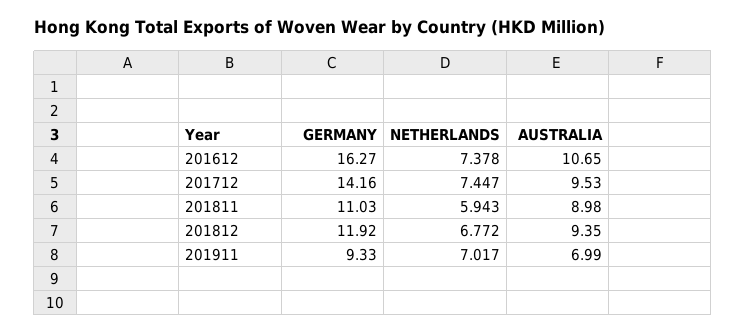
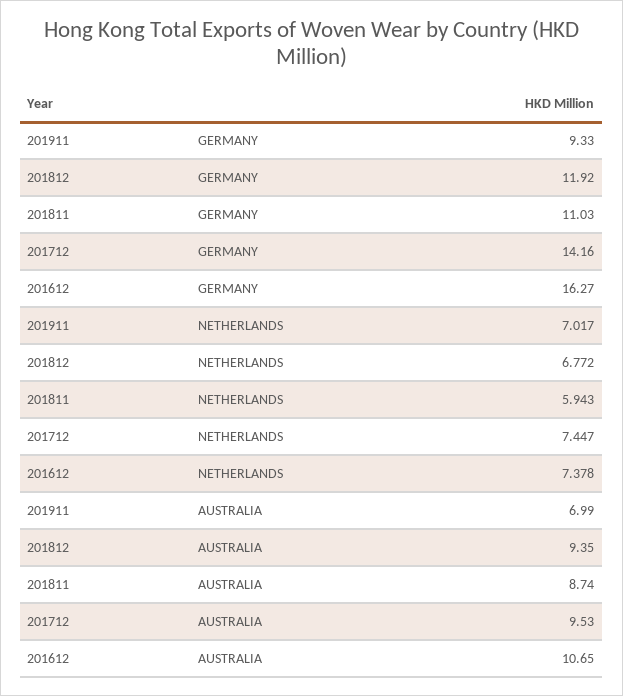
  {
    "GERMANY": {
      "201612": 16.27,
      "201712": 14.16,
      "201811": 11.03,
      "201812": 11.92,
      "201911": 9.33
    },
    "NETHERLANDS": {
      "201612": 7.378,
      "201712": 7.447,
      "201811": 5.943,
      "201812": 6.772,
      "201911": 7.017
    },
    "AUSTRALIA": {
      "201612": 10.65,
      "201712": 9.53,
-     "201811": 8.98,
+     "201811": 8.74,
      "201812": 9.35,
      "201911": 6.99
    }
  }

